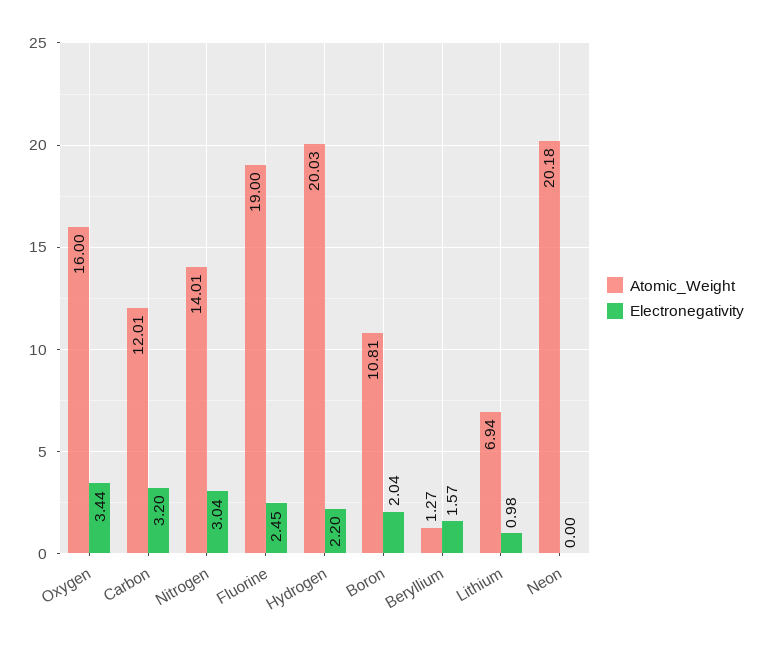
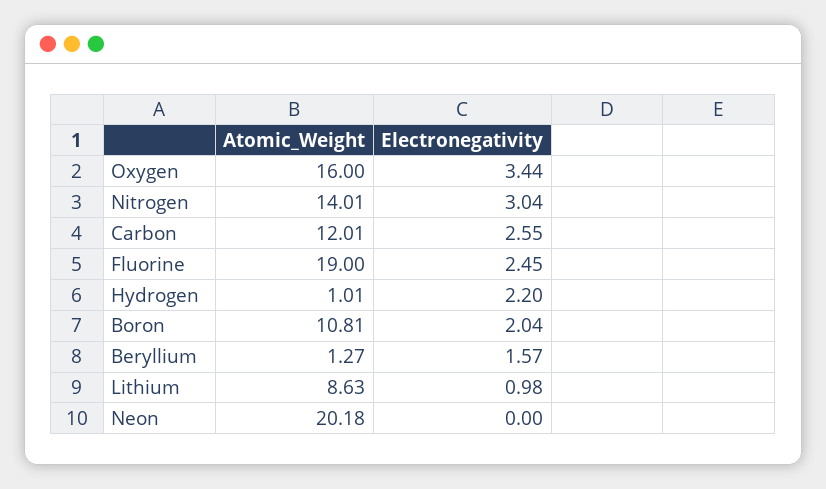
  {
    "Atomic_Weight": {
      "Oxygen": 16,
      "Carbon": 12.01,
      "Nitrogen": 14.01,
      "Fluorine": 19,
-     "Hydrogen": 20.03,
+     "Hydrogen": 1.01,
      "Boron": 10.81,
      "Beryllium": 1.27,
-     "Lithium": 6.94,
+     "Lithium": 8.63,
      "Neon": 20.18
    },
    "Electronegativity": {
      "Oxygen": 3.44,
-     "Carbon": 3.2,
+     "Carbon": 2.55,
      "Nitrogen": 3.04,
      "Fluorine": 2.45,
      "Hydrogen": 2.2,
      "Boron": 2.04,
      "Beryllium": 1.57,
      "Lithium": 0.98,
      "Neon": 0
    }
  }

